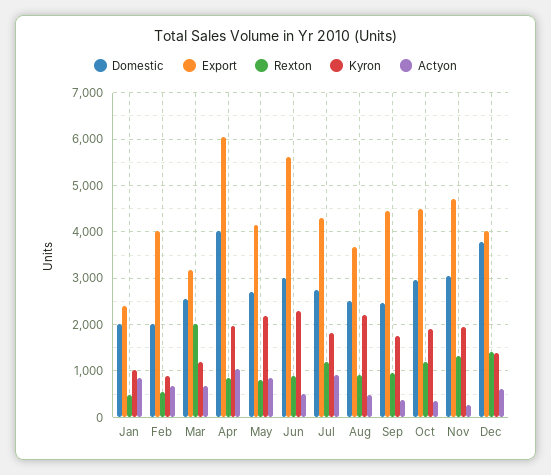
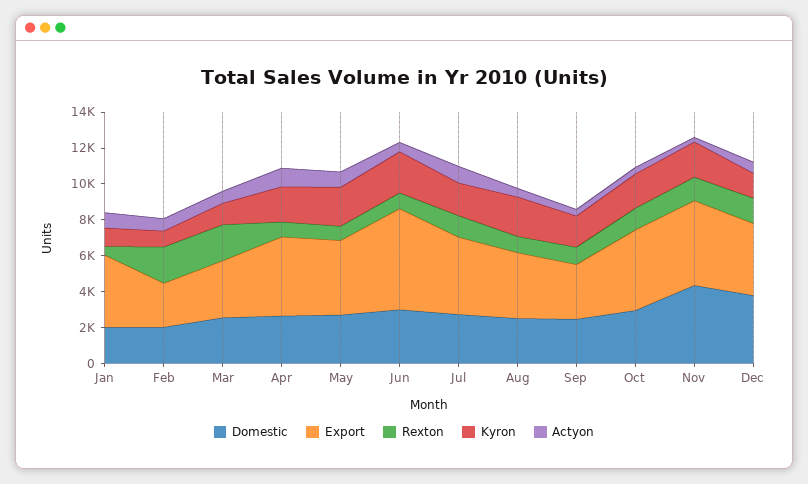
  {
    "Domestic": {
      "Jan": 2000,
      "Feb": 2000,
      "Mar": 2600,
-     "Apr": 4000,
+     "Apr": 2500,
      "May": 2800,
      "Jun": 3000,
      "Jul": 2800,
      "Aug": 2600,
      "Sep": 2400,
      "Oct": 3000,
-     "Nov": 3000,
+     "Nov": 4500,
      "Dec": 3800
    },
    "Export": {
-     "Jan": 2400,
+     "Jan": 4000,
-     "Feb": 4000,
+     "Feb": 2500,
      "Mar": 3200,
-     "Apr": 6000,
+     "Apr": 4500,
      "May": 4200,
      "Jun": 5600,
      "Jul": 4400,
      "Aug": 3600,
-     "Sep": 4400,
+     "Sep": 3000,
      "Oct": 4400,
      "Nov": 4800,
      "Dec": 4000
    },
    "Rexton": {
      "Jan": 400,
-     "Feb": 600,
+     "Feb": 2000,
      "Mar": 2000,
      "Apr": 800,
      "May": 800,
      "Jun": 800,
      "Jul": 1200,
      "Aug": 1000,
      "Sep": 1000,
      "Oct": 1200,
      "Nov": 1400,
      "Dec": 1400
    },
    "Kyron": {
      "Jan": 1000,
      "Feb": 800,
      "Mar": 1200,
      "Apr": 2000,
      "May": 2200,
      "Jun": 2200,
      "Jul": 1800,
      "Aug": 2200,
      "Sep": 1800,
      "Oct": 2000,
      "Nov": 2000,
      "Dec": 1400
    },
    "Actyon": {
      "Jan": 800,
      "Feb": 600,
      "Mar": 600,
      "Apr": 1000,
      "May": 800,
      "Jun": 600,
      "Jul": 1000,
      "Aug": 400,
      "Sep": 400,
      "Oct": 400,
      "Nov": 200,
      "Dec": 600
    }
  }

